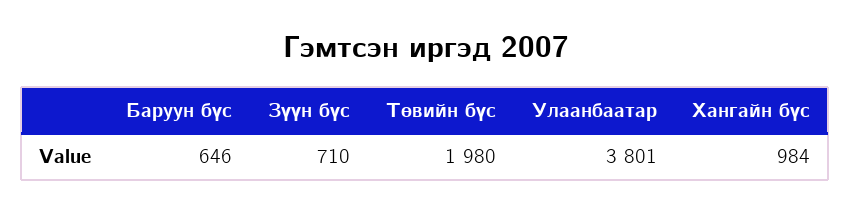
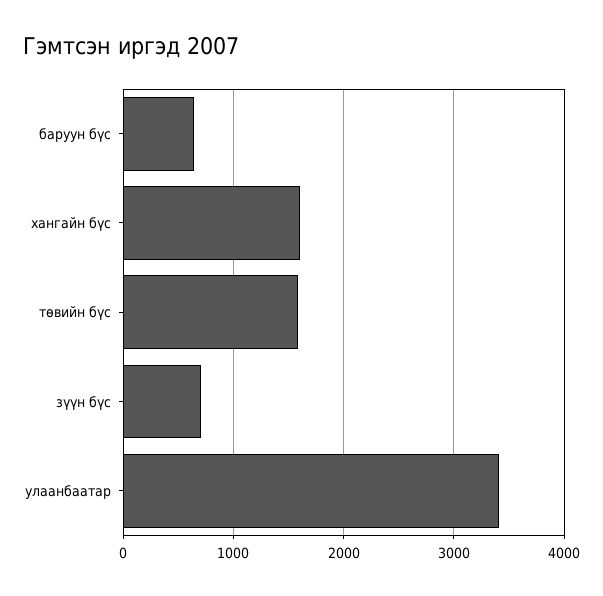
  {
    "Баруун бүс": 646,
    "Зүүн бүс": 710,
-   "Төвийн бүс": 1980,
+   "Төвийн бүс": 1600,
-   "Улаанбаатар": 3801,
+   "Улаанбаатар": 3400,
-   "Хангайн бүс": 984
+   "Хангайн бүс": 1600
  }

